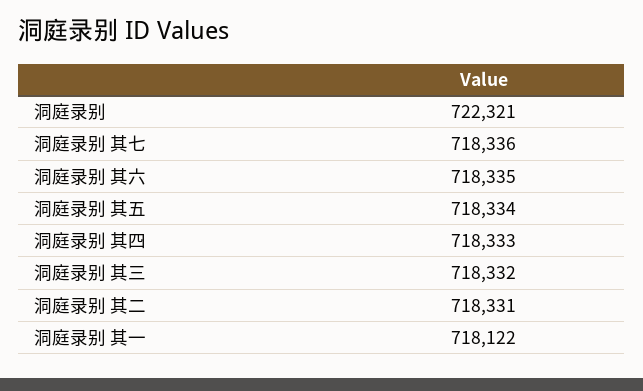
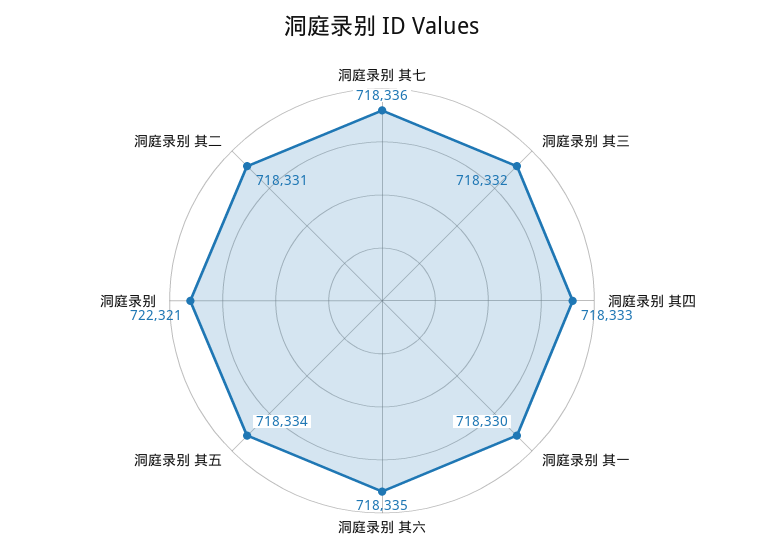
  {
    "洞庭录别": 722321,
    "洞庭录别 其七": 718336,
    "洞庭录别 其六": 718335,
    "洞庭录别 其五": 718334,
    "洞庭录别 其四": 718333,
    "洞庭录别 其三": 718332,
    "洞庭录别 其二": 718331,
-   "洞庭录别 其一": 718122
+   "洞庭录别 其一": 718330
  }

